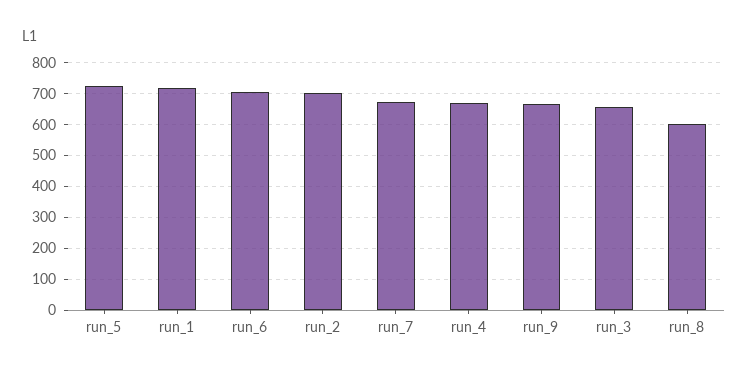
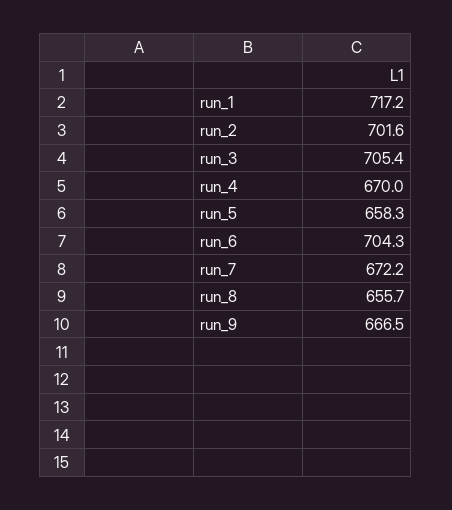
  {
-   "run_5": 720,
+   "run_5": 658.3,
    "run_1": 717.2,
    "run_6": 704.3,
    "run_2": 701.6,
    "run_7": 672.2,
    "run_4": 670,
    "run_9": 666.5,
-   "run_3": 660,
+   "run_3": 705.4,
-   "run_8": 600
+   "run_8": 655.7
  }

